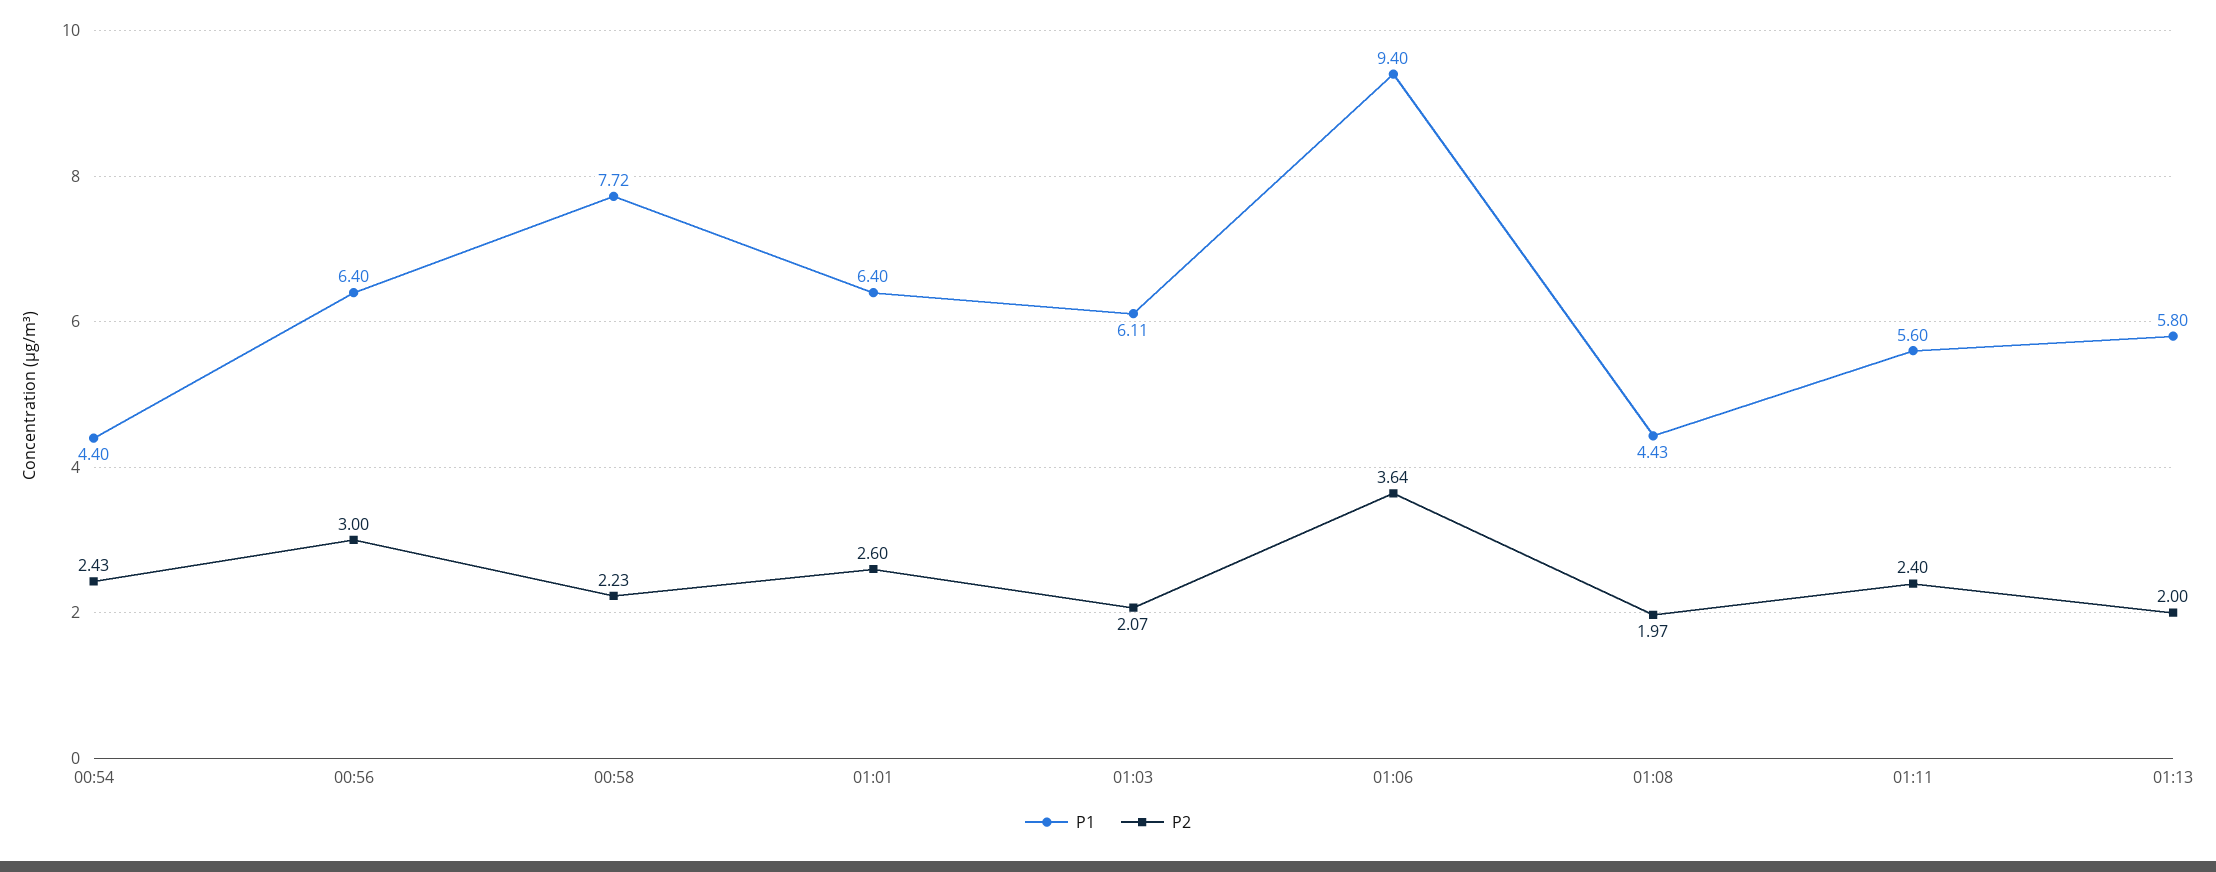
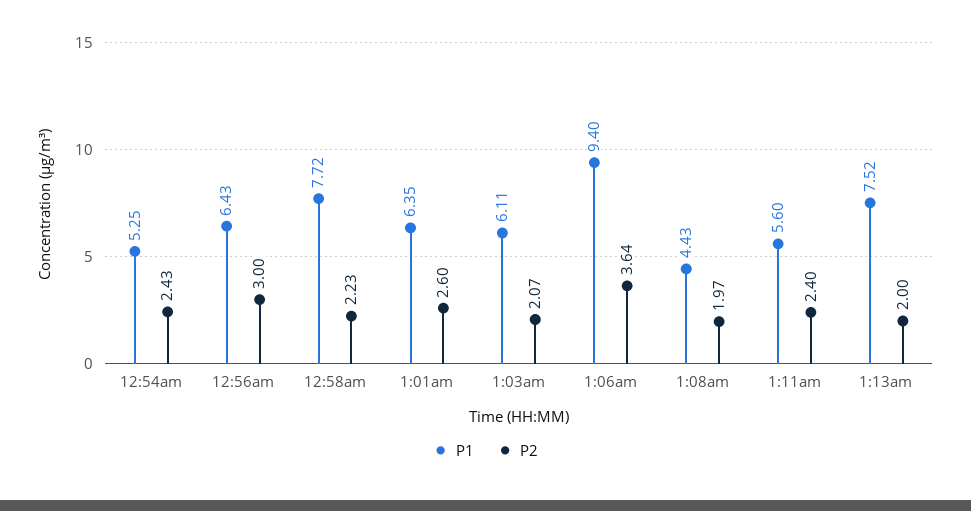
  {
    "P1": {
-     "00:54": 4.4,
+     "00:54": 5.25,
-     "00:56": 6.4,
+     "00:56": 6.43,
      "00:58": 7.72,
-     "01:01": 6.4,
+     "01:01": 6.35,
      "01:03": 6.11,
      "01:06": 9.4,
      "01:08": 4.43,
      "01:11": 5.6,
-     "01:13": 5.8
+     "01:13": 7.52
    },
    "P2": {
      "00:54": 2.43,
      "00:56": 3,
      "00:58": 2.23,
      "01:01": 2.6,
      "01:03": 2.07,
      "01:06": 3.64,
      "01:08": 1.97,
      "01:11": 2.4,
      "01:13": 2
    }
  }

